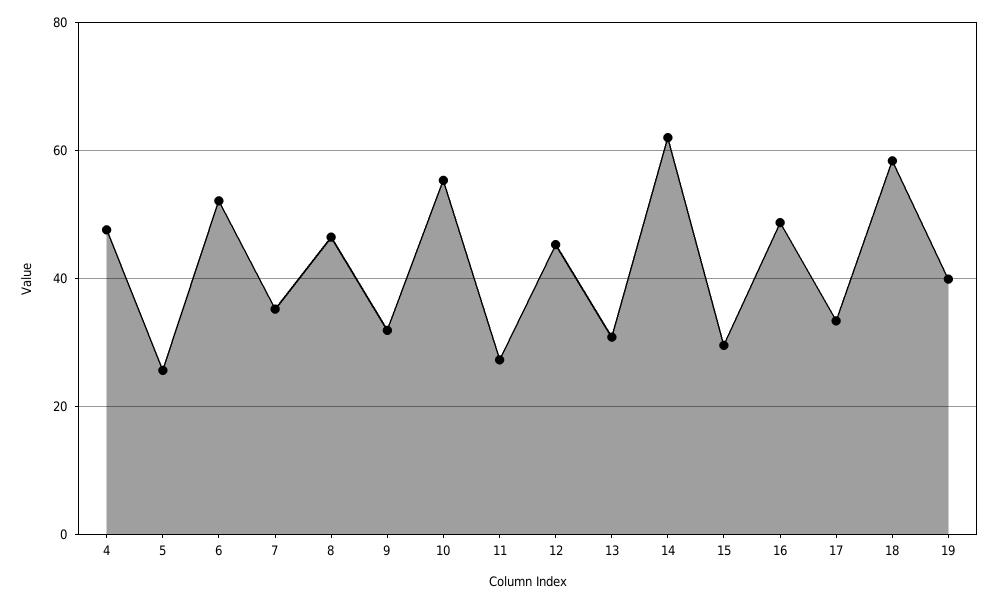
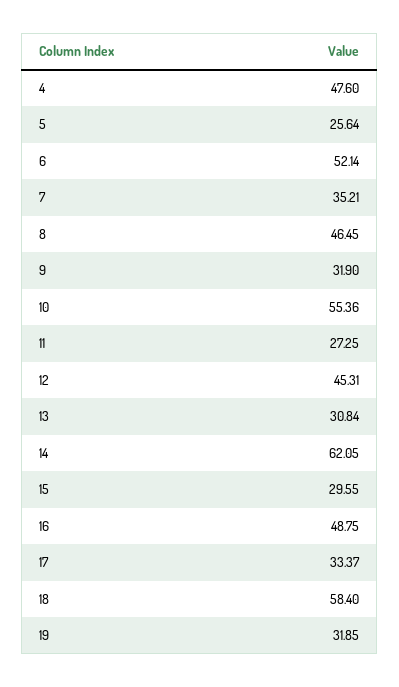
  {
    "4": 47.6,
    "5": 25.64,
    "6": 52.14,
    "7": 35.21,
    "8": 46.45,
    "9": 31.9,
    "10": 55.36,
    "11": 27.25,
    "12": 45.31,
    "13": 30.84,
    "14": 62.05,
    "15": 29.55,
    "16": 48.75,
    "17": 33.37,
    "18": 58.4,
-   "19": 40
+   "19": 31.85
  }

